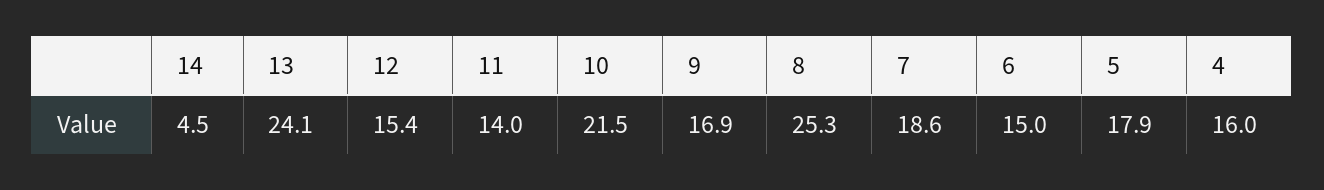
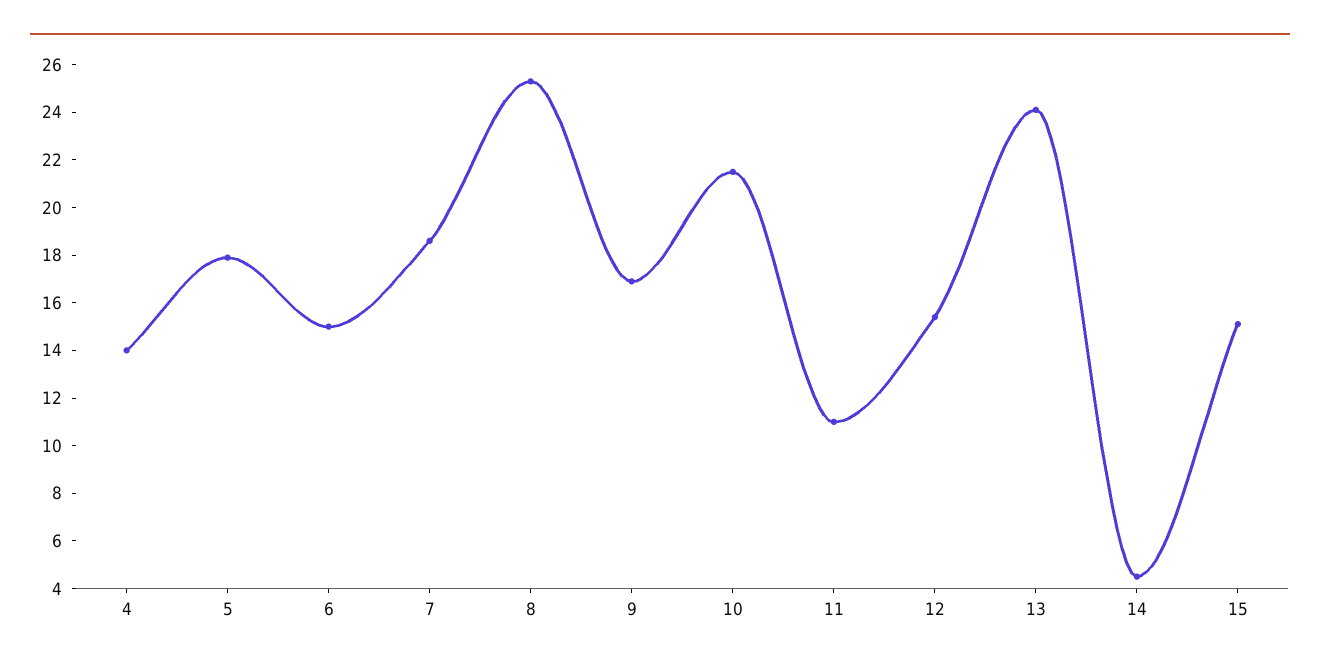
  {
    "14": 4.5,
    "13": 24.1,
    "12": 15.4,
-   "11": 14,
+   "11": 11,
    "10": 21.5,
    "9": 16.9,
    "8": 25.3,
    "7": 18.6,
    "6": 15,
    "5": 17.9,
-   "4": 16
+   "4": 14,
+   "15": 15
  }

